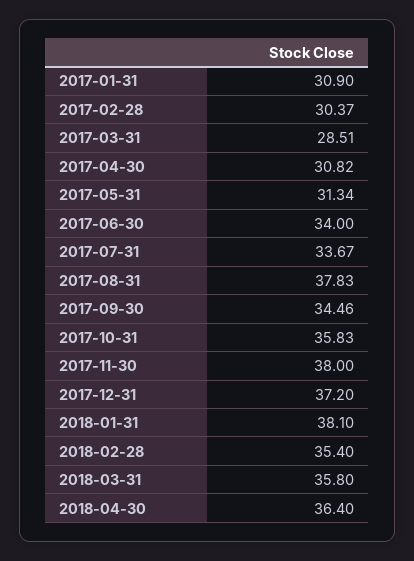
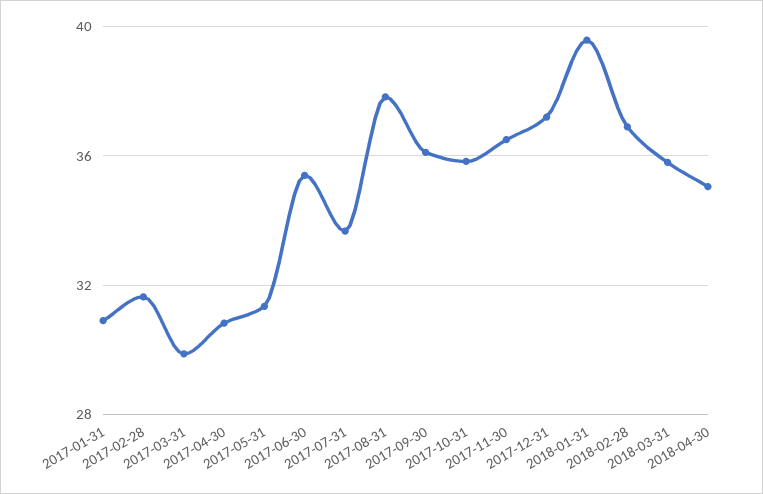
  {
    "2017-01-31": 30.9,
-   "2017-02-28": 30.37,
+   "2017-02-28": 31.5,
-   "2017-03-31": 28.51,
+   "2017-03-31": 30,
    "2017-04-30": 30.82,
    "2017-05-31": 31.34,
-   "2017-06-30": 34,
+   "2017-06-30": 35.5,
    "2017-07-31": 33.67,
    "2017-08-31": 37.83,
-   "2017-09-30": 34.46,
+   "2017-09-30": 36,
    "2017-10-31": 35.83,
-   "2017-11-30": 38,
+   "2017-11-30": 36.5,
    "2017-12-31": 37.2,
-   "2018-01-31": 38.1,
+   "2018-01-31": 39.5,
-   "2018-02-28": 35.4,
+   "2018-02-28": 37,
    "2018-03-31": 35.8,
-   "2018-04-30": 36.4
+   "2018-04-30": 35
  }

